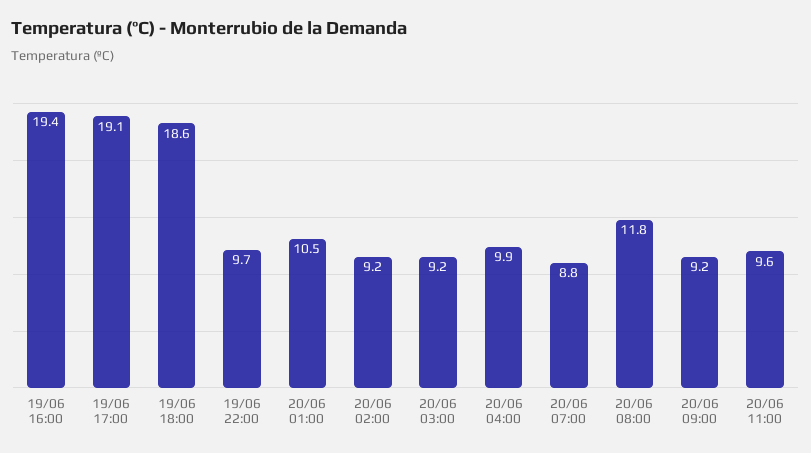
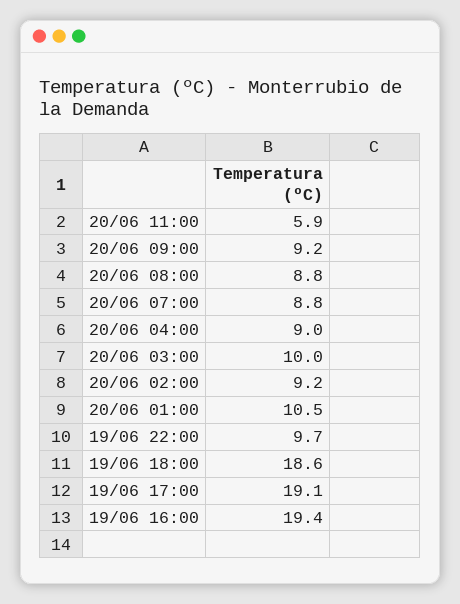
  {
    "19/06 16:00": 19.4,
    "19/06 17:00": 19.1,
    "19/06 18:00": 18.6,
    "19/06 22:00": 9.7,
    "20/06 01:00": 10.5,
    "20/06 02:00": 9.2,
-   "20/06 03:00": 9.2,
+   "20/06 03:00": 10,
-   "20/06 04:00": 9.9,
+   "20/06 04:00": 9,
    "20/06 07:00": 8.8,
-   "20/06 08:00": 11.8,
+   "20/06 08:00": 8.8,
    "20/06 09:00": 9.2,
-   "20/06 11:00": 9.6
+   "20/06 11:00": 5.9
  }

